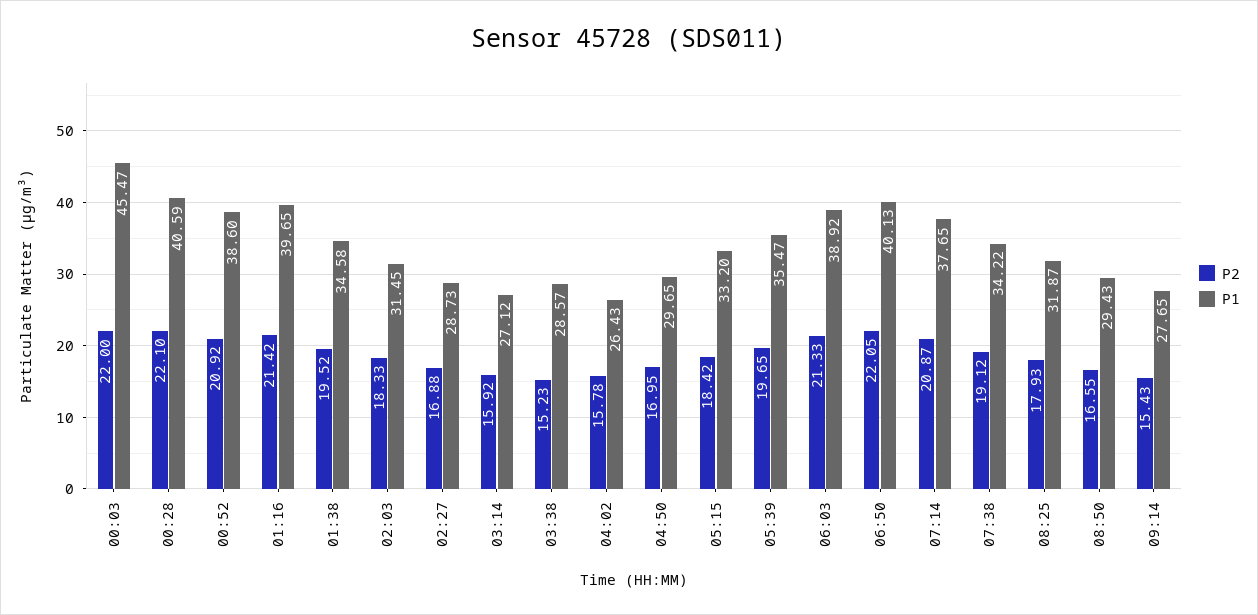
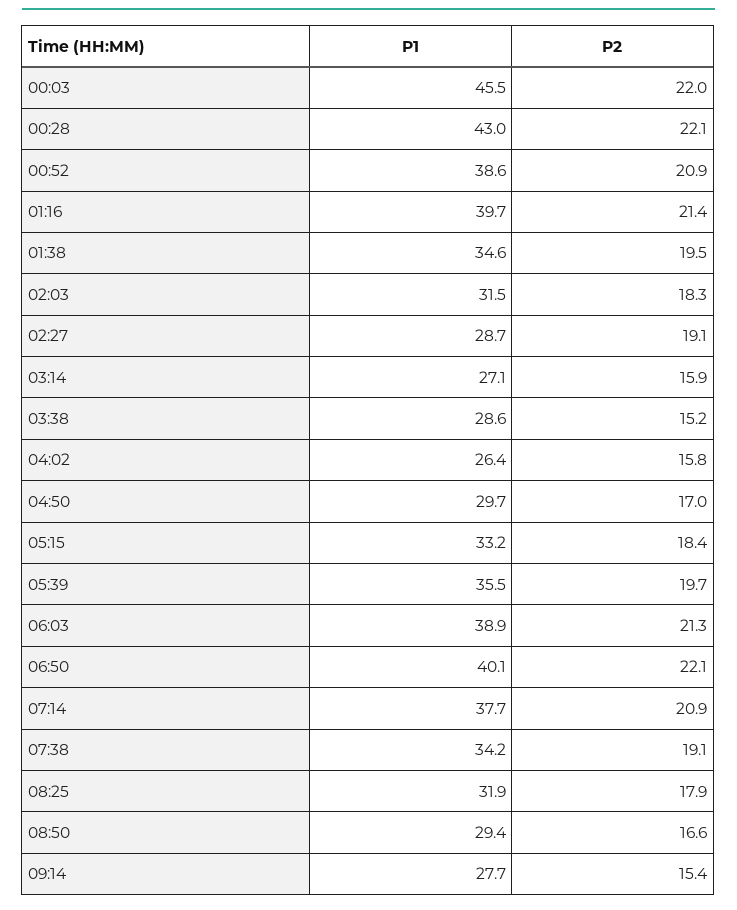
  {
    "P2": {
      "00:03": 22,
      "00:28": 22.1,
      "00:52": 20.92,
      "01:16": 21.42,
      "01:38": 19.52,
      "02:03": 18.33,
-     "02:27": 16.88,
+     "02:27": 19.1,
      "03:14": 15.92,
      "03:38": 15.23,
      "04:02": 15.78,
      "04:50": 16.95,
      "05:15": 18.42,
      "05:39": 19.65,
      "06:03": 21.33,
      "06:50": 22.05,
      "07:14": 20.87,
      "07:38": 19.12,
      "08:25": 17.93,
      "08:50": 16.55,
      "09:14": 15.43
    },
    "P1": {
      "00:03": 45.47,
-     "00:28": 40.59,
+     "00:28": 43,
      "00:52": 38.6,
      "01:16": 39.65,
      "01:38": 34.58,
      "02:03": 31.45,
      "02:27": 28.73,
      "03:14": 27.12,
      "03:38": 28.57,
      "04:02": 26.43,
      "04:50": 29.65,
      "05:15": 33.2,
      "05:39": 35.47,
      "06:03": 38.92,
      "06:50": 40.13,
      "07:14": 37.65,
      "07:38": 34.22,
      "08:25": 31.87,
      "08:50": 29.43,
      "09:14": 27.65
    }
  }

